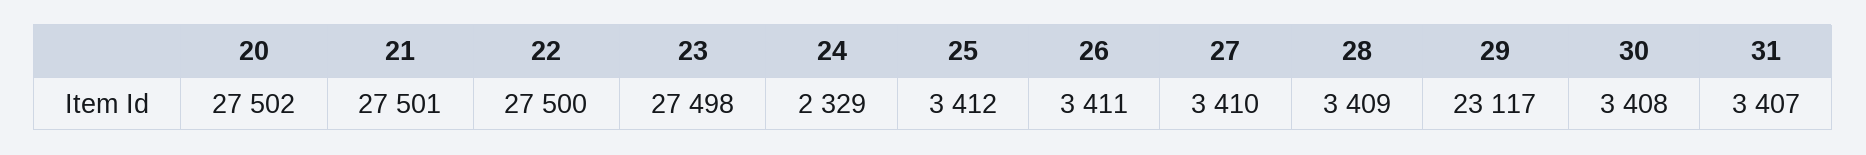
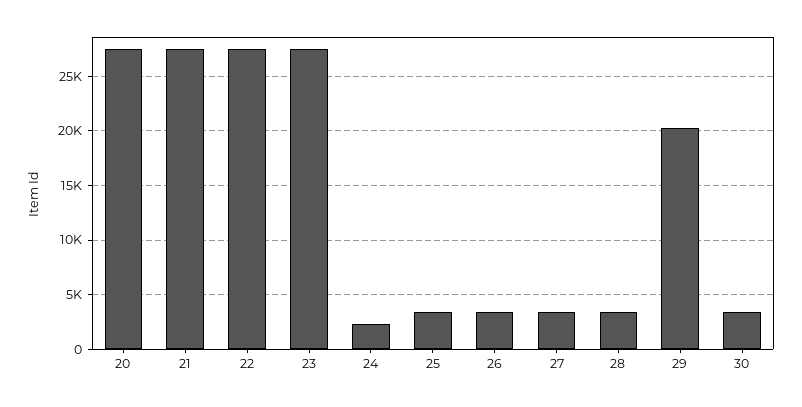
  {
    "20": 27502,
    "21": 27501,
    "22": 27500,
    "23": 27498,
    "24": 2329,
    "25": 3412,
    "26": 3411,
    "27": 3410,
    "28": 3409,
-   "29": 23117,
+   "29": 20000,
-   "30": 3408,
+   "30": 3408
-   "31": 3407
  }

